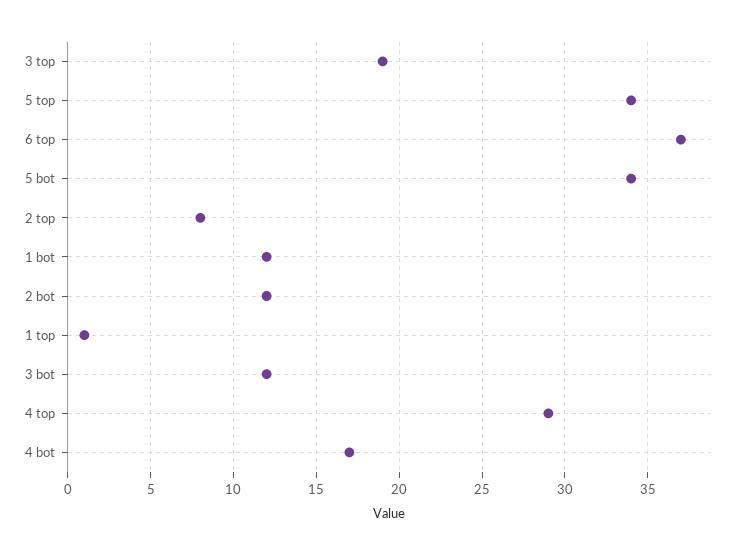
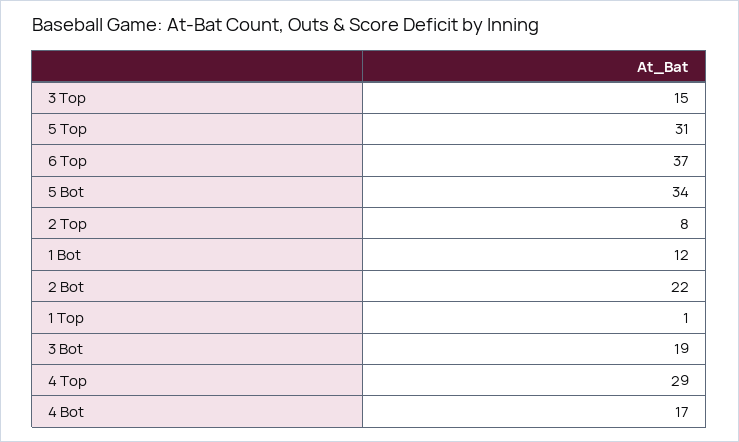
  {
-   "3 top": 19,
+   "3 top": 15,
-   "5 top": 34,
+   "5 top": 31,
    "6 top": 37,
    "5 bot": 34,
    "2 top": 8,
    "1 bot": 12,
-   "2 bot": 12,
+   "2 bot": 22,
    "1 top": 1,
-   "3 bot": 12,
+   "3 bot": 19,
    "4 top": 29,
    "4 bot": 17
  }

